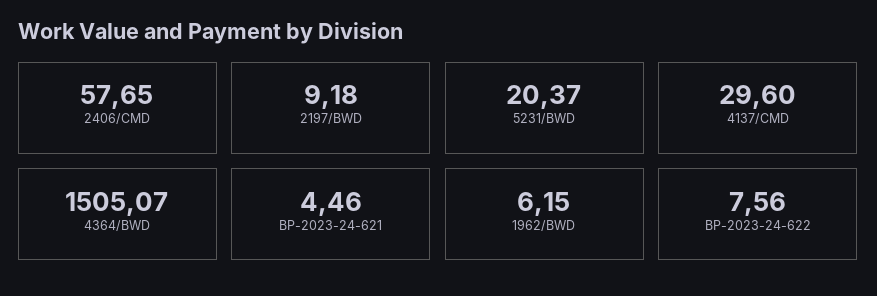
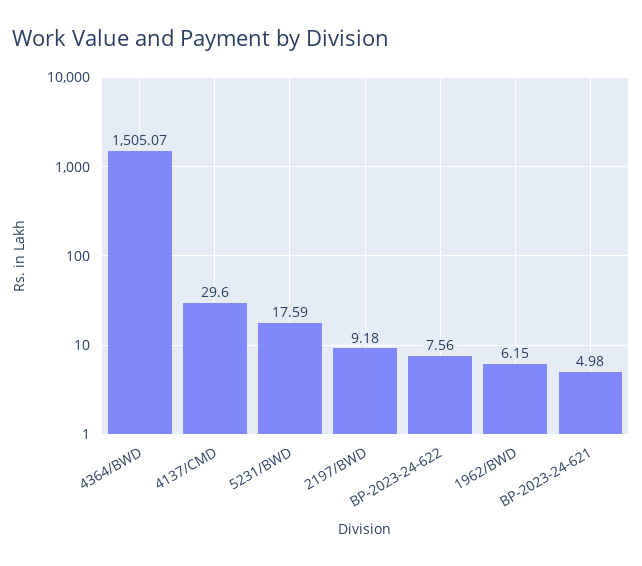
  {
-   "2406/CMD": 57.65,
    "2197/BWD": 9.18,
-   "5231/BWD": 20.37,
+   "5231/BWD": 17.59,
    "4137/CMD": 29.6,
    "4364/BWD": 1505.07,
-   "BP-2023-24-621": 4.46,
+   "BP-2023-24-621": 4.98,
    "1962/BWD": 6.15,
    "BP-2023-24-622": 7.56
  }

